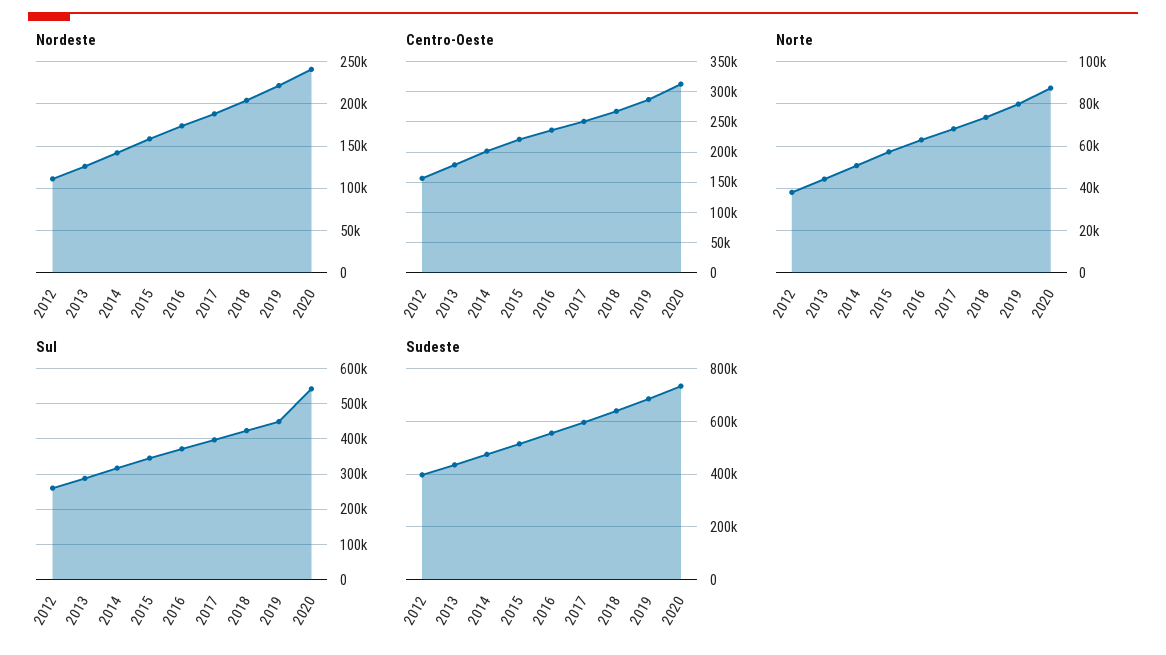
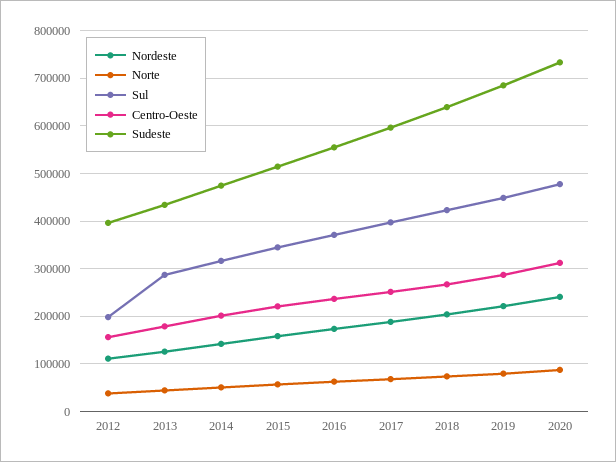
  {
    "Nordeste": {
      "2012": 110000,
      "2013": 130000,
      "2014": 140000,
      "2015": 160000,
      "2016": 170000,
      "2017": 190000,
      "2018": 200000,
      "2019": 220000,
      "2020": 240000
    },
    "Centro-Oeste": {
      "2012": 160000,
      "2013": 180000,
      "2014": 200000,
      "2015": 220000,
      "2016": 240000,
      "2017": 250000,
      "2018": 270000,
      "2019": 290000,
      "2020": 310000
    },
    "Norte": {
      "2012": 40000,
      "2013": 45000,
      "2014": 50000,
      "2015": 55000,
      "2016": 65000,
      "2017": 70000,
      "2018": 75000,
      "2019": 80000,
      "2020": 85000
    },
    "Sul": {
-     "2012": 260000,
+     "2012": 200000,
      "2013": 280000,
      "2014": 320000,
      "2015": 340000,
      "2016": 380000,
      "2017": 400000,
      "2018": 420000,
      "2019": 440000,
-     "2020": 540000
+     "2020": 480000
    },
    "Sudeste": {
      "2012": 400000,
      "2013": 440000,
      "2014": 480000,
      "2015": 520000,
      "2016": 560000,
      "2017": 600000,
      "2018": 640000,
      "2019": 680000,
      "2020": 740000
    }
  }

